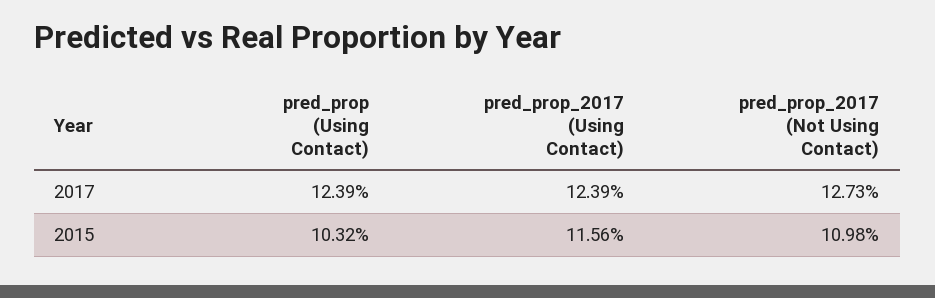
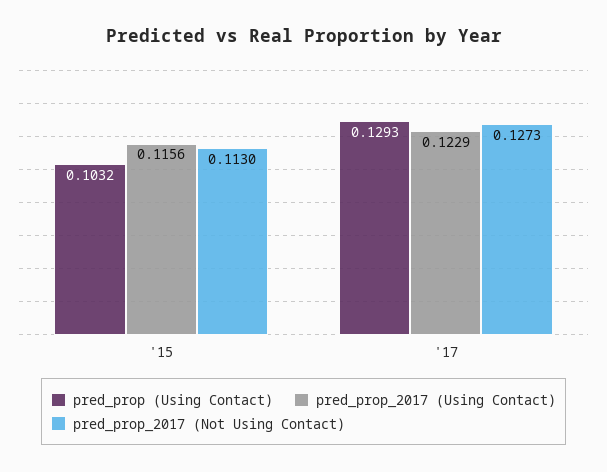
  {
    "pred_prop (Using Contact)": {
-     "2017": 0.1239,
+     "2017": 0.1293,
      "2015": 0.1032
    },
    "pred_prop_2017 (Using Contact)": {
-     "2017": 0.1239,
+     "2017": 0.1229,
      "2015": 0.1156
    },
    "pred_prop_2017 (Not Using Contact)": {
      "2017": 0.1273,
-     "2015": 0.1098
+     "2015": 0.113
    }
  }

